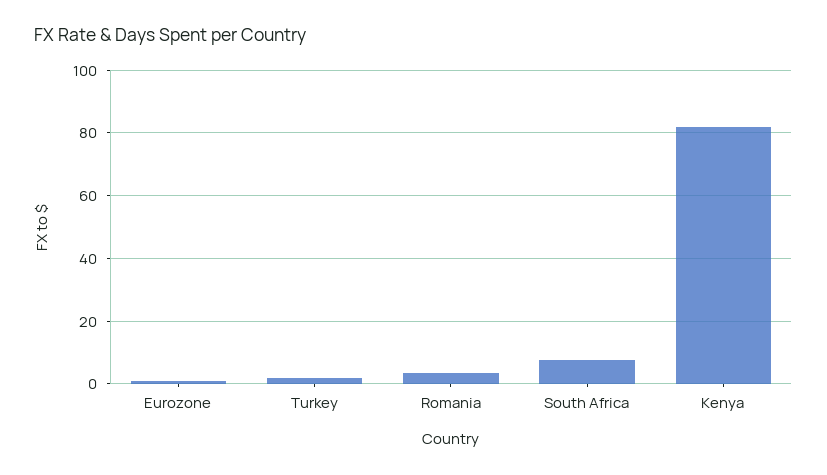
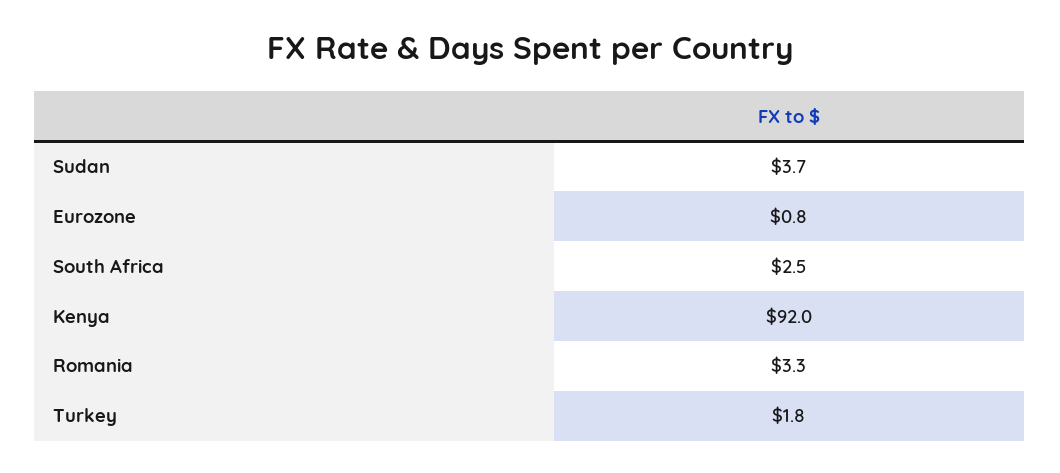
  {
    "Eurozone": 0.8,
    "Turkey": 1.8,
    "Romania": 3.3,
-   "South Africa": 8,
+   "South Africa": 2.5,
-   "Kenya": 82
+   "Kenya": 92,
+   "Sudan": 3.7
  }

